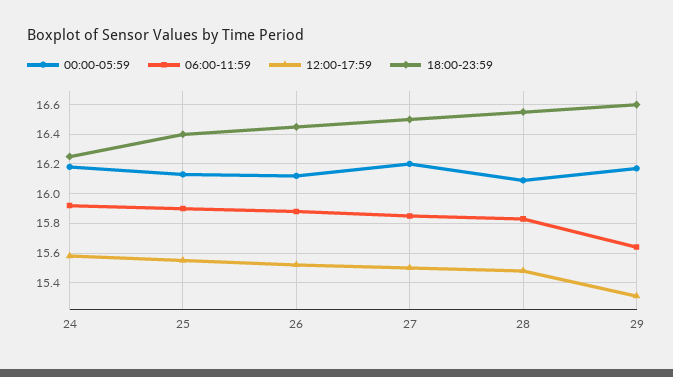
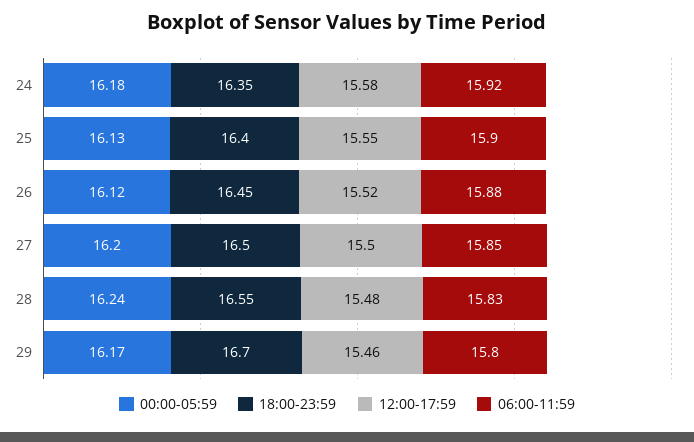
  {
    "00:00-05:59": {
      "24": 16.18,
      "25": 16.13,
      "26": 16.12,
      "27": 16.2,
-     "28": 16.1,
+     "28": 16.24,
      "29": 16.17
    },
    "06:00-11:59": {
      "24": 15.92,
      "25": 15.9,
      "26": 15.88,
      "27": 15.85,
      "28": 15.83,
-     "29": 15.65
+     "29": 15.8
    },
    "12:00-17:59": {
      "24": 15.58,
      "25": 15.55,
      "26": 15.52,
      "27": 15.5,
      "28": 15.48,
-     "29": 15.3
+     "29": 15.46
    },
    "18:00-23:59": {
-     "24": 16.25,
+     "24": 16.35,
      "25": 16.4,
      "26": 16.45,
      "27": 16.5,
      "28": 16.55,
-     "29": 16.6
+     "29": 16.7
    }
  }

